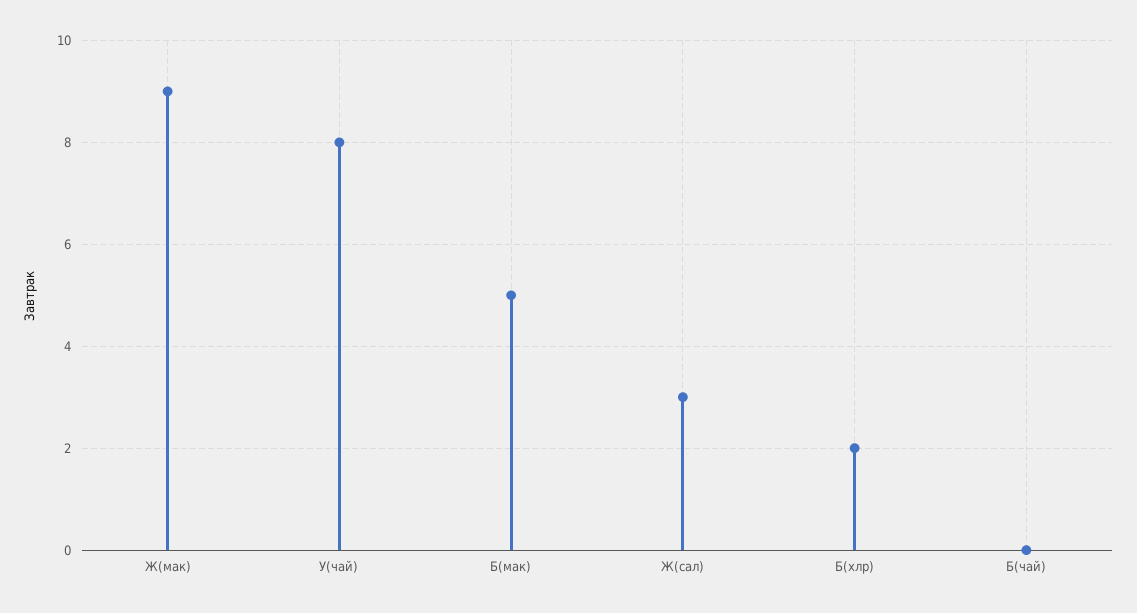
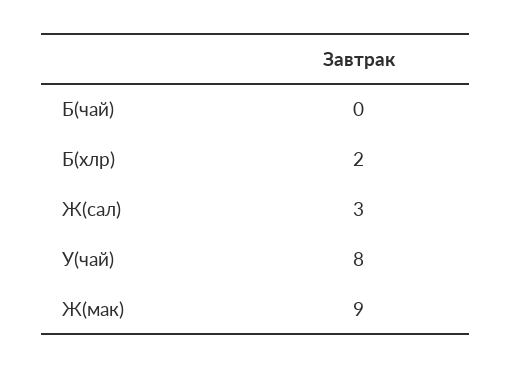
  {
    "Ж(мак)": 9,
    "У(чай)": 8,
-   "Б(мак)": 5,
    "Ж(сал)": 3,
    "Б(хлр)": 2,
    "Б(чай)": 0
  }

